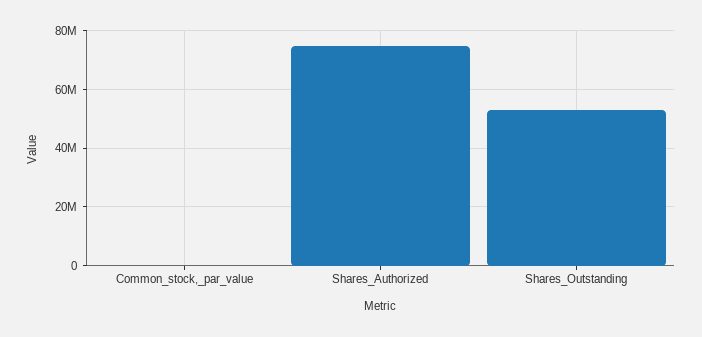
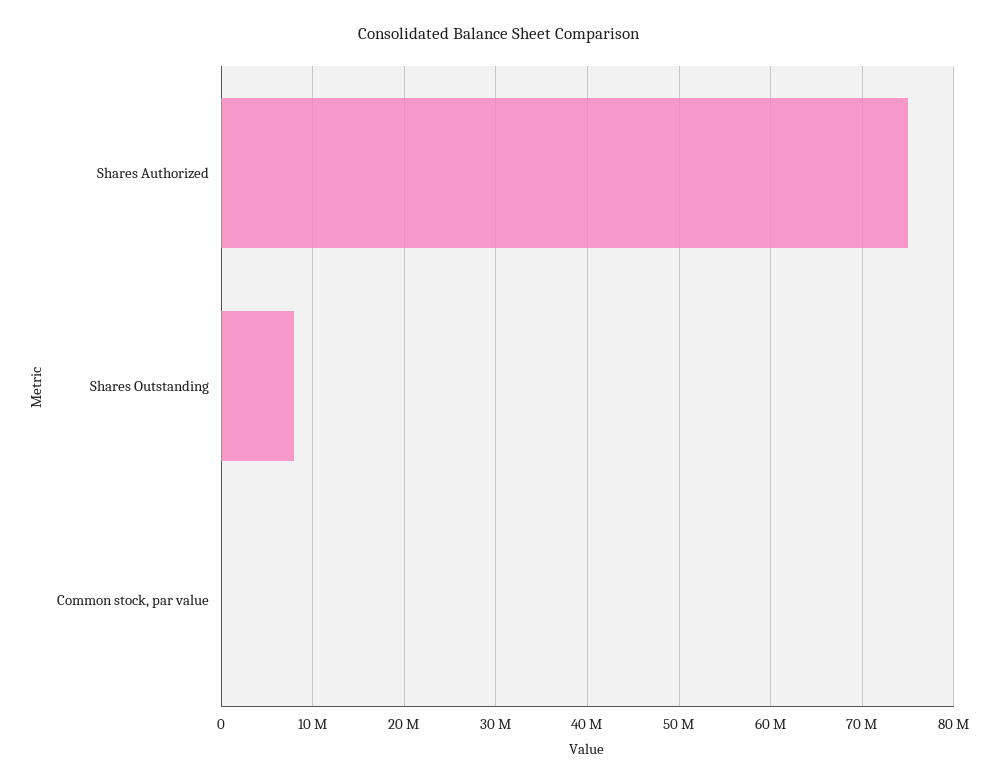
  {
    "Common_stock,_par_value": 0,
    "Shares_Authorized": 75000000,
-   "Shares_Outstanding": 52500000
+   "Shares_Outstanding": 8000000
  }

